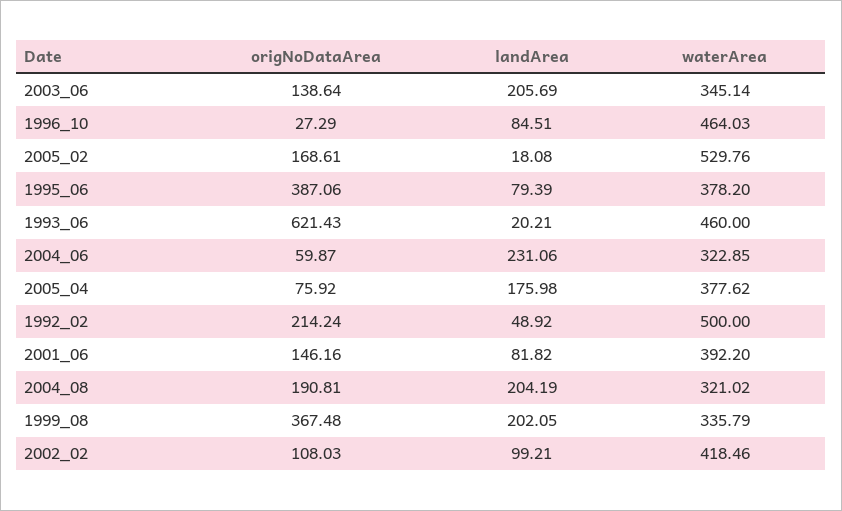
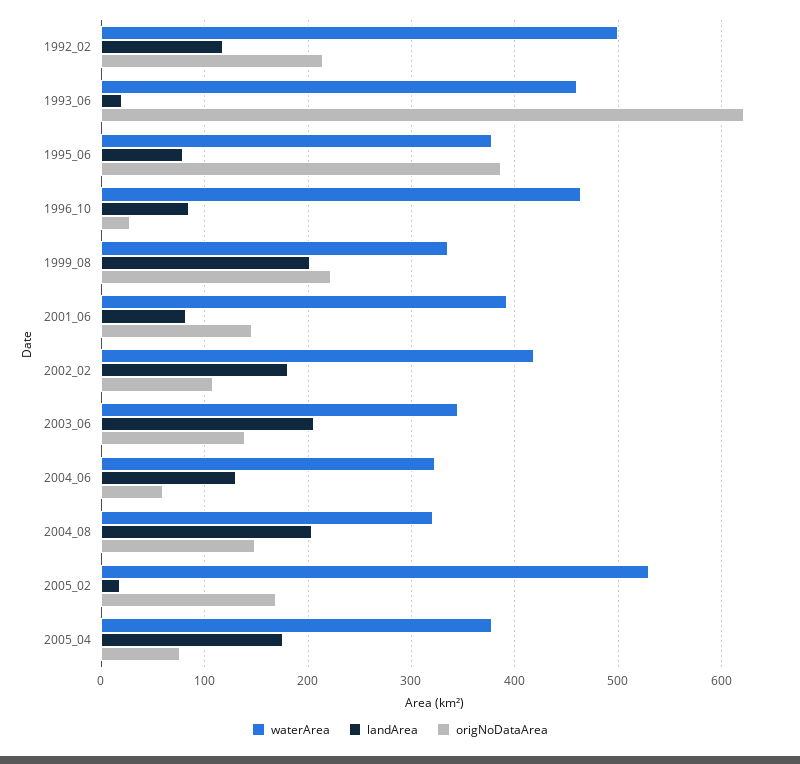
  {
    "origNoDataArea": {
      "2003_06": 138.64,
      "1996_10": 27.29,
      "2005_02": 168.61,
      "1995_06": 387.06,
      "1993_06": 621.43,
      "2004_06": 59.87,
      "2005_04": 75.92,
      "1992_02": 214.24,
      "2001_06": 146.16,
-     "2004_08": 190.81,
+     "2004_08": 150,
-     "1999_08": 367.48,
+     "1999_08": 220,
      "2002_02": 108.03
    },
    "landArea": {
      "2003_06": 205.69,
      "1996_10": 84.51,
      "2005_02": 18.08,
      "1995_06": 79.39,
      "1993_06": 20.21,
-     "2004_06": 231.06,
+     "2004_06": 130,
      "2005_04": 175.98,
-     "1992_02": 48.92,
+     "1992_02": 120,
      "2001_06": 81.82,
      "2004_08": 204.19,
      "1999_08": 202.05,
-     "2002_02": 99.21
+     "2002_02": 180
    },
    "waterArea": {
      "2003_06": 345.14,
      "1996_10": 464.03,
      "2005_02": 529.76,
      "1995_06": 378.2,
      "1993_06": 460,
      "2004_06": 322.85,
      "2005_04": 377.62,
      "1992_02": 500,
      "2001_06": 392.2,
      "2004_08": 321.02,
      "1999_08": 335.79,
      "2002_02": 418.46
    }
  }

